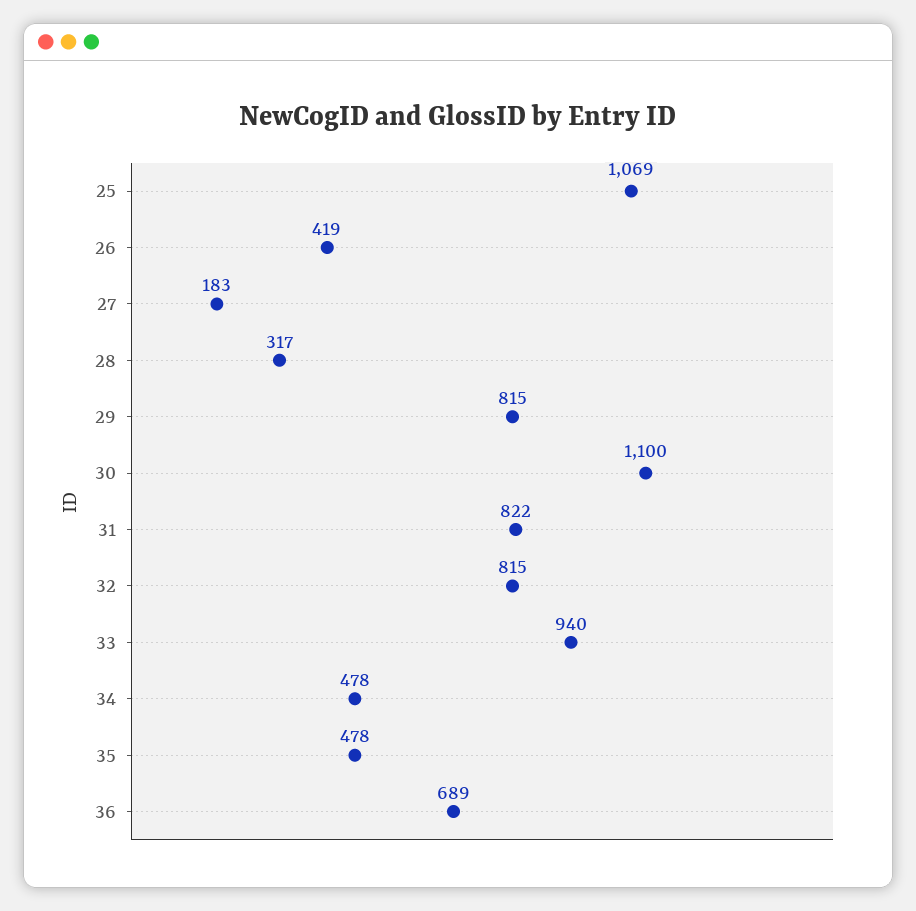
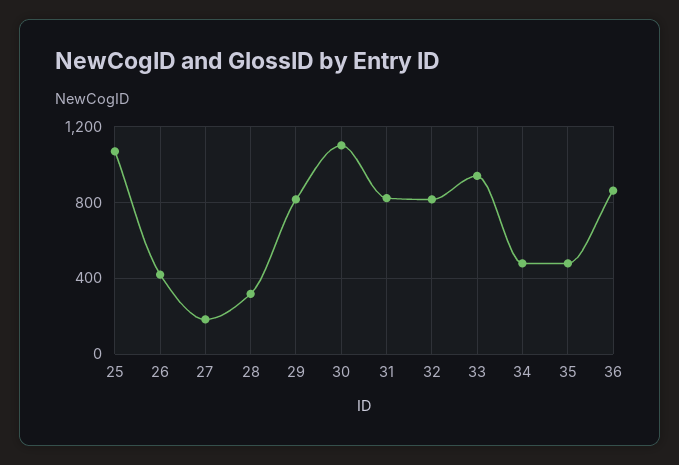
  {
    "25": 1069,
    "26": 419,
    "27": 183,
    "28": 317,
    "29": 815,
    "30": 1100,
    "31": 822,
    "32": 815,
    "33": 940,
    "34": 478,
    "35": 478,
-   "36": 689
+   "36": 850
  }

